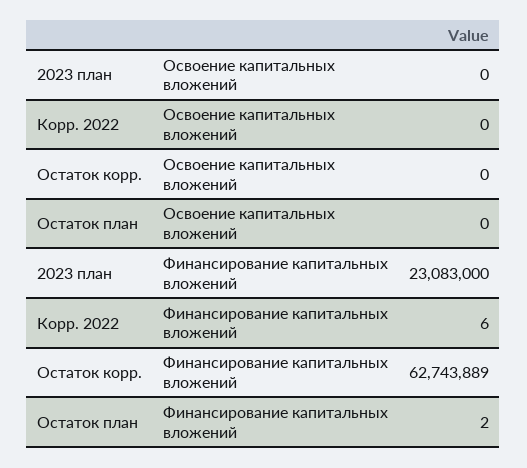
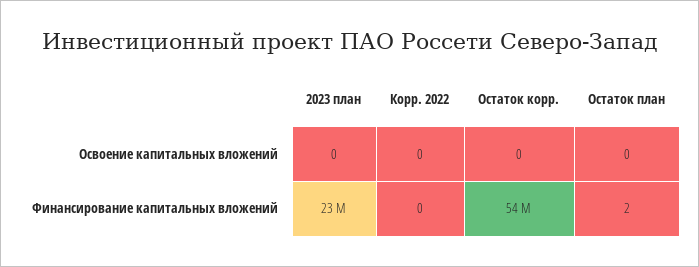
  {
    "2023 план": {
      "Освоение капитальных вложений": 0,
      "Финансирование капитальных вложений": 23083000
    },
    "Корр. 2022": {
      "Освоение капитальных вложений": 0,
-     "Финансирование капитальных вложений": 6
+     "Финансирование капитальных вложений": 0
    },
    "Остаток корр.": {
      "Освоение капитальных вложений": 0,
-     "Финансирование капитальных вложений": 62743889
+     "Финансирование капитальных вложений": 54000000
    },
    "Остаток план": {
      "Освоение капитальных вложений": 0,
      "Финансирование капитальных вложений": 2
    }
  }

